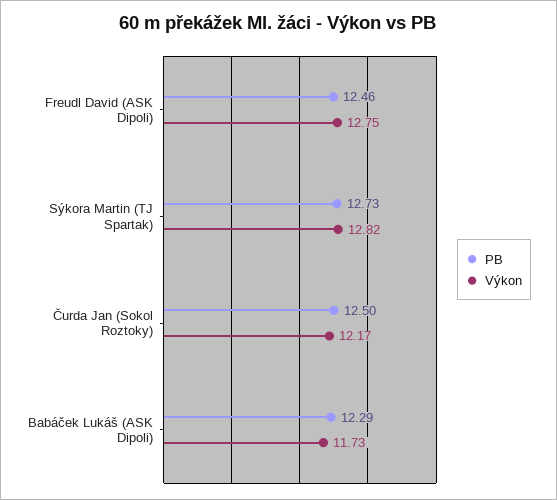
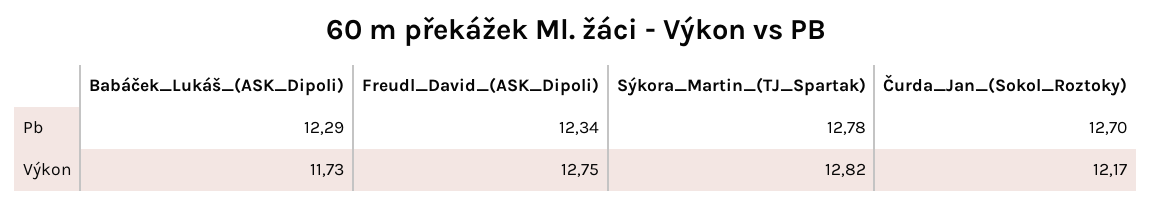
  {
    "PB": {
-     "Freudl David (ASK Dipoli)": 12.46,
+     "Freudl David (ASK Dipoli)": 12.34,
-     "Sýkora Martin (TJ Spartak)": 12.73,
+     "Sýkora Martin (TJ Spartak)": 12.78,
-     "Čurda Jan (Sokol Roztoky)": 12.5,
+     "Čurda Jan (Sokol Roztoky)": 12.7,
      "Babáček Lukáš (ASK Dipoli)": 12.29
    },
    "Výkon": {
      "Freudl David (ASK Dipoli)": 12.75,
      "Sýkora Martin (TJ Spartak)": 12.82,
      "Čurda Jan (Sokol Roztoky)": 12.17,
      "Babáček Lukáš (ASK Dipoli)": 11.73
    }
  }

